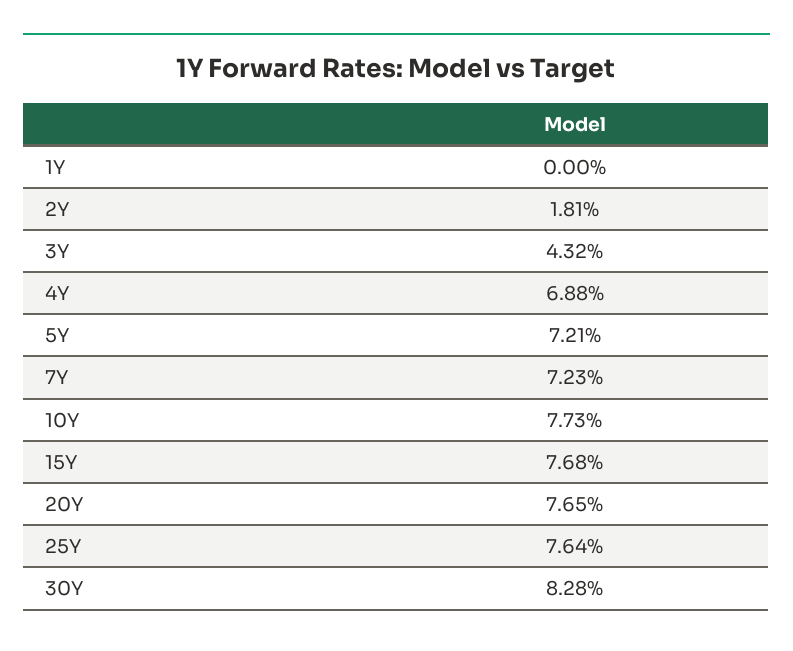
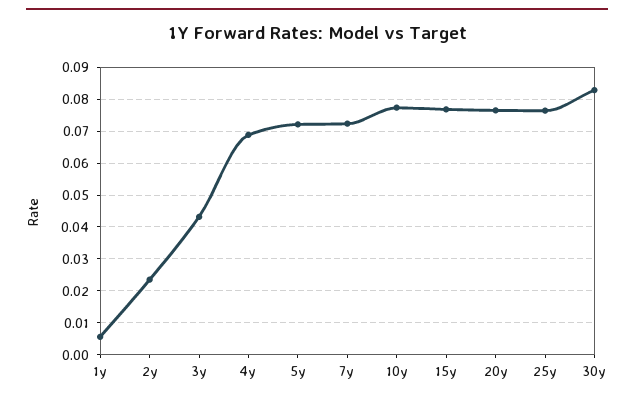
  {
-   "1Y": 0,
+   "1Y": 0.006,
-   "2Y": 0.0181,
+   "2Y": 0.024,
    "3Y": 0.0432,
    "4Y": 0.0688,
    "5Y": 0.0721,
    "7Y": 0.0723,
    "10Y": 0.0773,
    "15Y": 0.0768,
    "20Y": 0.0765,
    "25Y": 0.0764,
    "30Y": 0.0828
  }

